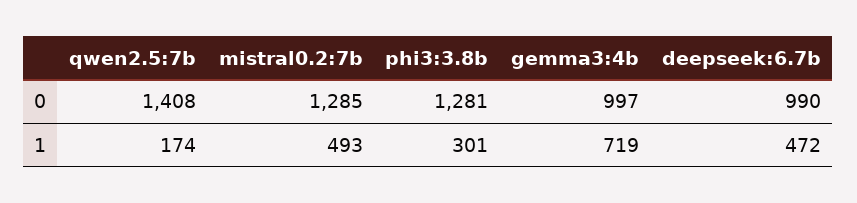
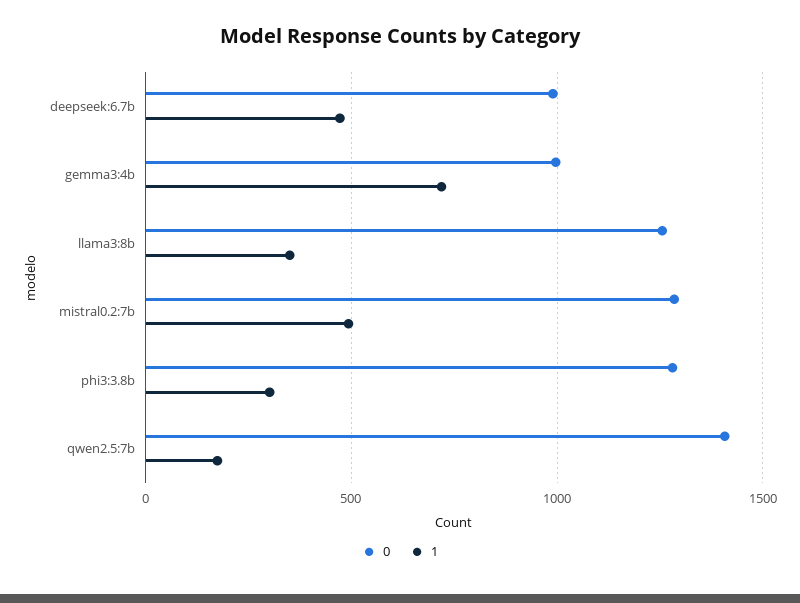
  {
    "0": {
      "qwen2.5:7b": 1408,
      "mistral0.2:7b": 1285,
      "phi3:3.8b": 1281,
      "gemma3:4b": 997,
-     "deepseek:6.7b": 990
+     "deepseek:6.7b": 990,
+     "llama3:8b": 1250
    },
    "1": {
      "qwen2.5:7b": 174,
      "mistral0.2:7b": 493,
      "phi3:3.8b": 301,
      "gemma3:4b": 719,
-     "deepseek:6.7b": 472
+     "deepseek:6.7b": 472,
+     "llama3:8b": 350
    }
  }

